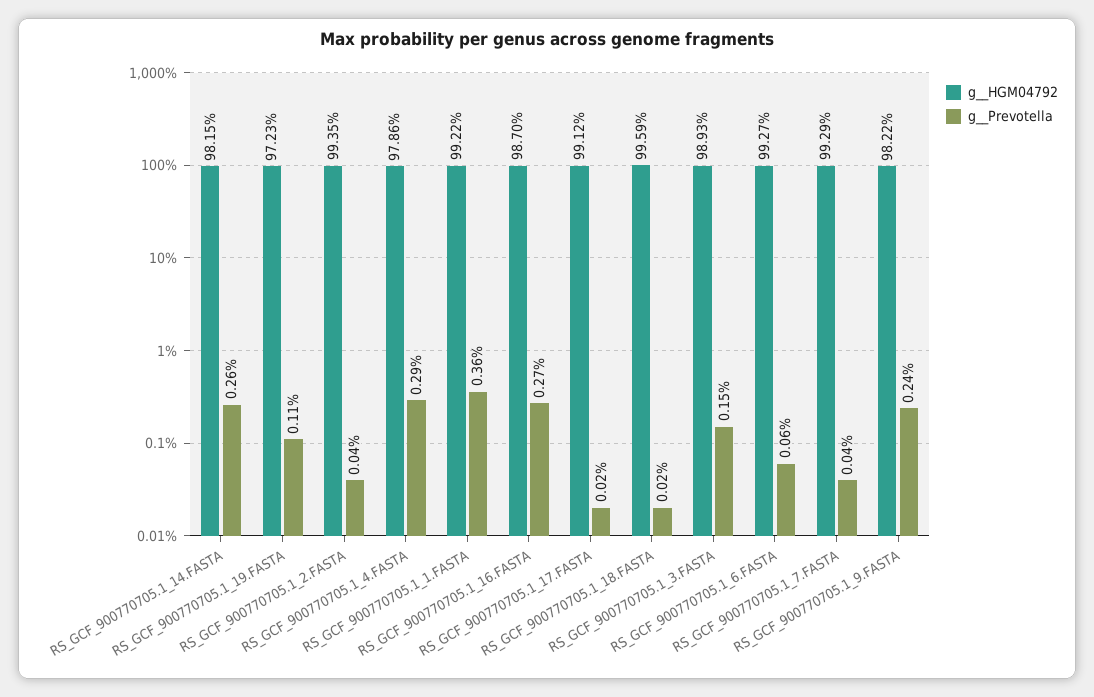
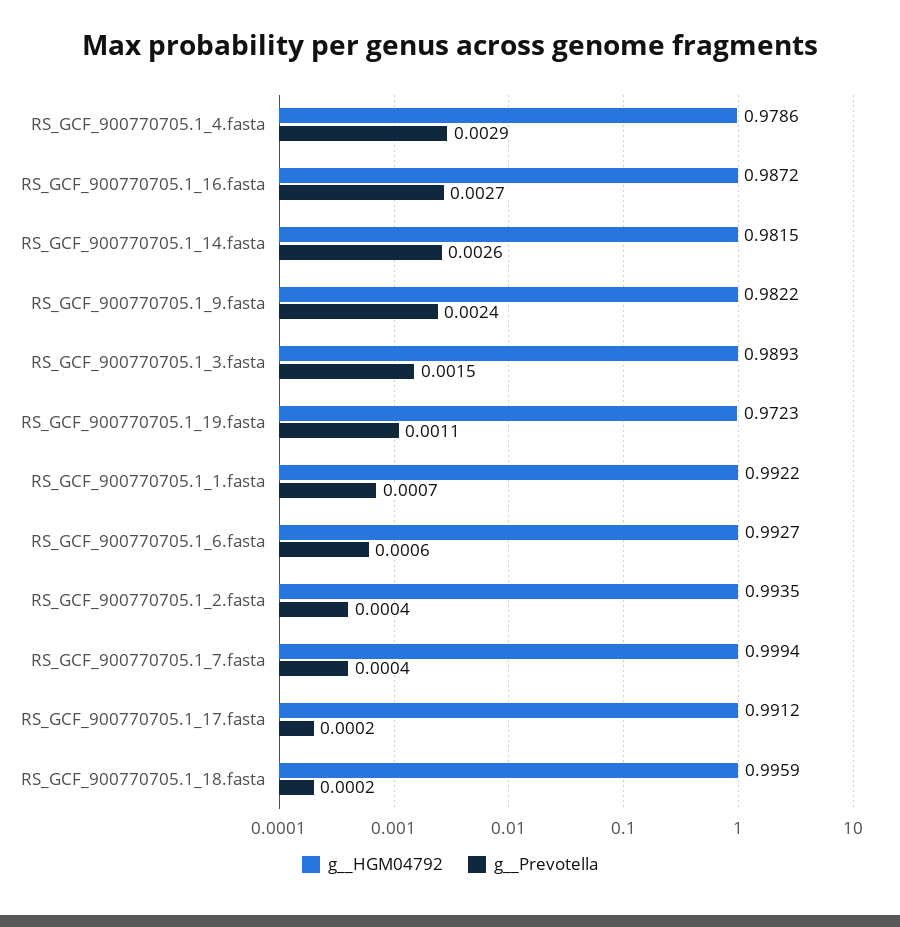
  {
    "g__HGM04792": {
      "RS_GCF_900770705.1_14.FASTA": 0.9815,
      "RS_GCF_900770705.1_19.FASTA": 0.9723,
      "RS_GCF_900770705.1_2.FASTA": 0.9935,
      "RS_GCF_900770705.1_4.FASTA": 0.9786,
      "RS_GCF_900770705.1_1.FASTA": 0.9922,
-     "RS_GCF_900770705.1_16.FASTA": 0.987,
+     "RS_GCF_900770705.1_16.FASTA": 0.9872,
      "RS_GCF_900770705.1_17.FASTA": 0.9912,
      "RS_GCF_900770705.1_18.FASTA": 0.9959,
      "RS_GCF_900770705.1_3.FASTA": 0.9893,
      "RS_GCF_900770705.1_6.FASTA": 0.9927,
-     "RS_GCF_900770705.1_7.FASTA": 0.9929,
+     "RS_GCF_900770705.1_7.FASTA": 0.9994,
      "RS_GCF_900770705.1_9.FASTA": 0.9822
    },
    "g__Prevotella": {
      "RS_GCF_900770705.1_14.FASTA": 0.0026,
      "RS_GCF_900770705.1_19.FASTA": 0.0011,
      "RS_GCF_900770705.1_2.FASTA": 0.0004,
      "RS_GCF_900770705.1_4.FASTA": 0.0029,
-     "RS_GCF_900770705.1_1.FASTA": 0.0036,
+     "RS_GCF_900770705.1_1.FASTA": 0.0007,
      "RS_GCF_900770705.1_16.FASTA": 0.0027,
      "RS_GCF_900770705.1_17.FASTA": 0.0002,
      "RS_GCF_900770705.1_18.FASTA": 0.0002,
      "RS_GCF_900770705.1_3.FASTA": 0.0015,
      "RS_GCF_900770705.1_6.FASTA": 0.0006,
      "RS_GCF_900770705.1_7.FASTA": 0.0004,
      "RS_GCF_900770705.1_9.FASTA": 0.0024
    }
  }

